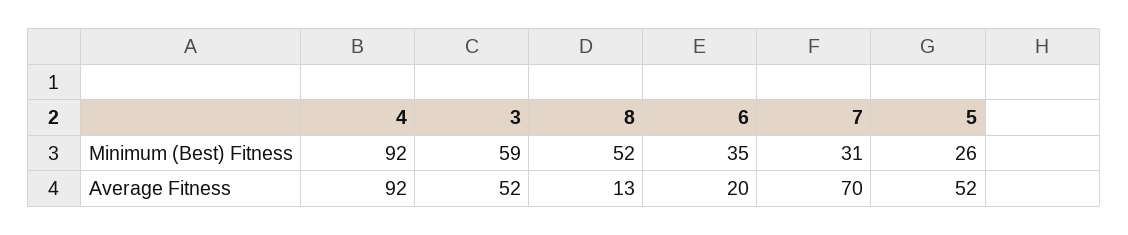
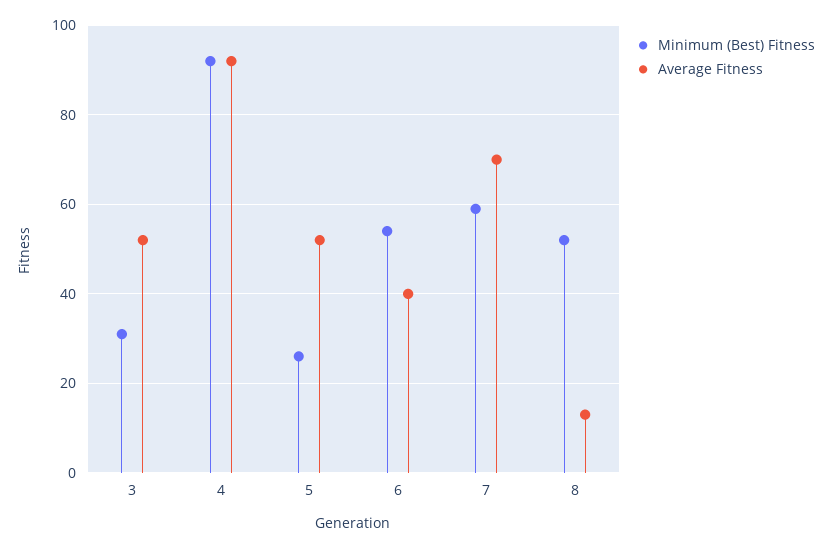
  {
    "Minimum (Best) Fitness": {
      "4": 92,
-     "3": 59,
+     "3": 30,
      "8": 52,
-     "6": 35,
+     "6": 55,
-     "7": 31,
+     "7": 60,
      "5": 26
    },
    "Average Fitness": {
      "4": 92,
      "3": 52,
      "8": 13,
-     "6": 20,
+     "6": 40,
      "7": 70,
      "5": 52
    }
  }

